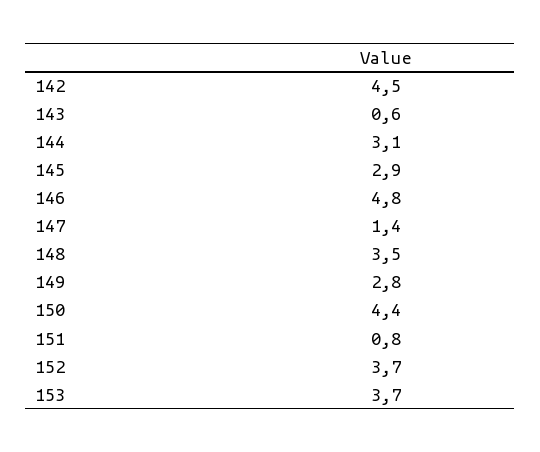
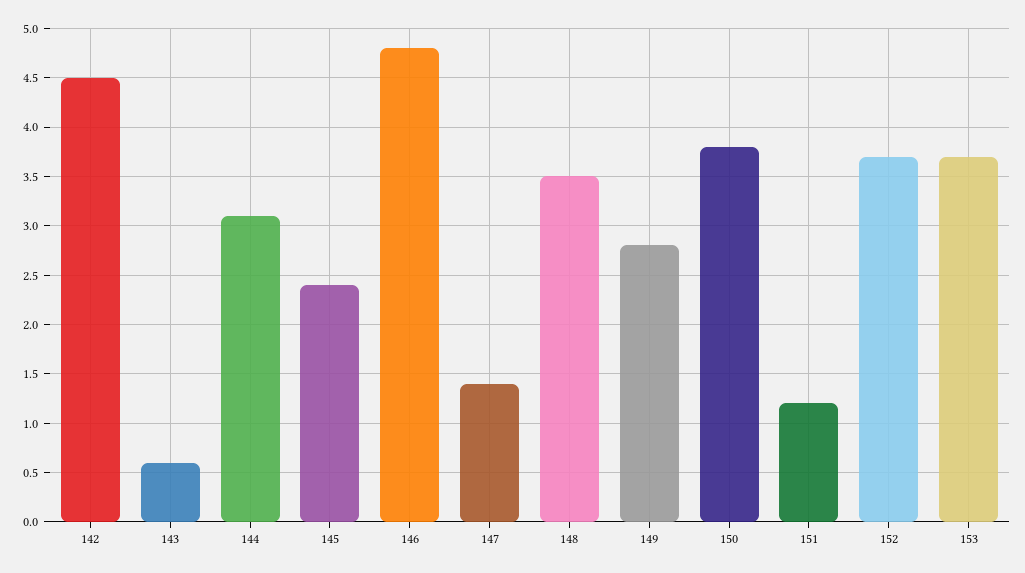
  {
    "142": 4.5,
    "143": 0.6,
    "144": 3.1,
-   "145": 2.9,
+   "145": 2.4,
    "146": 4.8,
    "147": 1.4,
    "148": 3.5,
    "149": 2.8,
-   "150": 4.4,
+   "150": 3.8,
-   "151": 0.8,
+   "151": 1.2,
    "152": 3.7,
    "153": 3.7
  }

